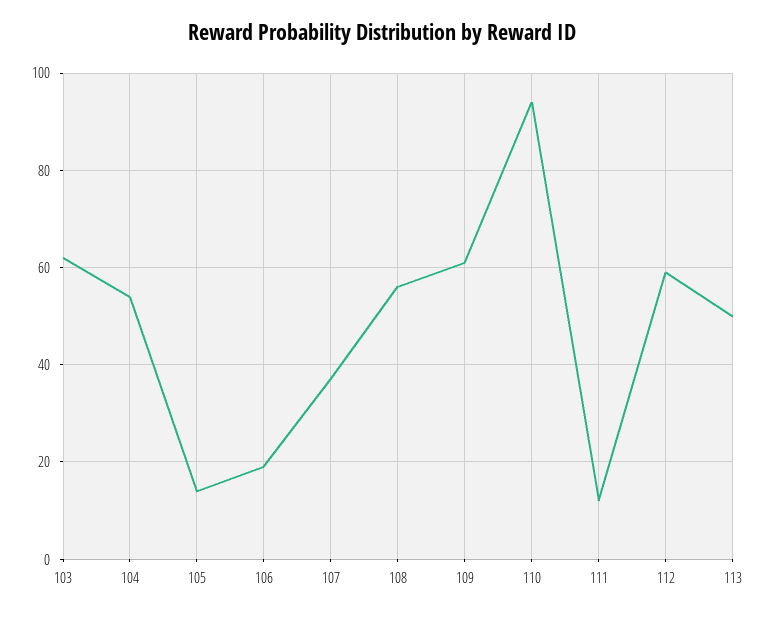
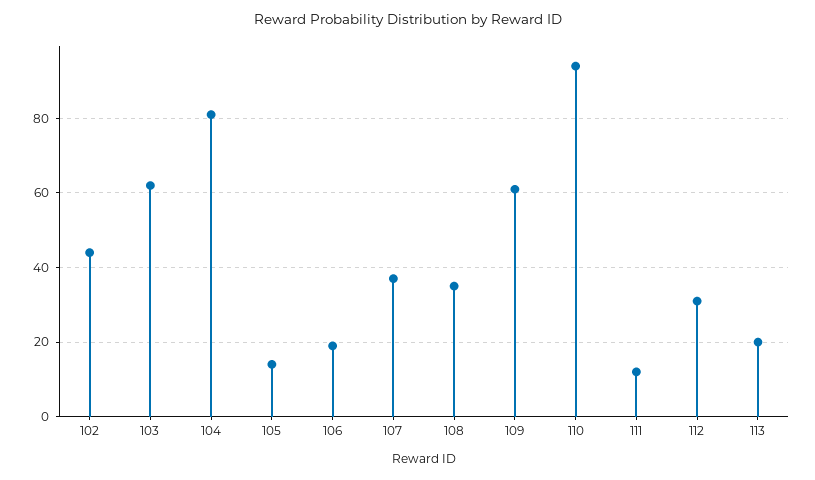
  {
    "103": 60,
-   "104": 55,
+   "104": 80,
    "105": 15,
    "106": 20,
    "107": 35,
-   "108": 55,
+   "108": 35,
    "109": 60,
    "110": 95,
    "111": 10,
-   "112": 60,
+   "112": 30,
-   "113": 50
+   "113": 20,
+   "102": 45
  }

